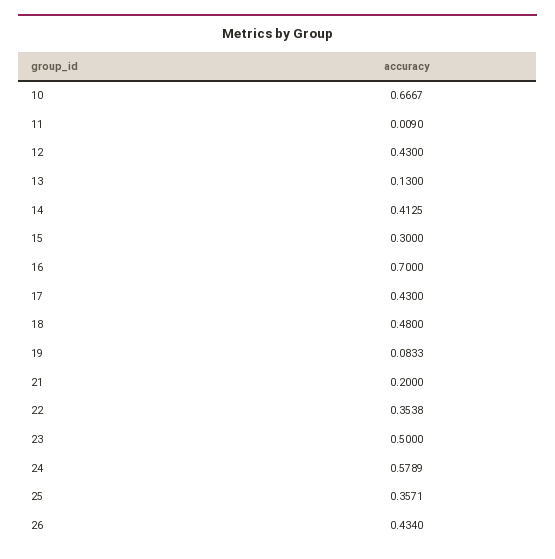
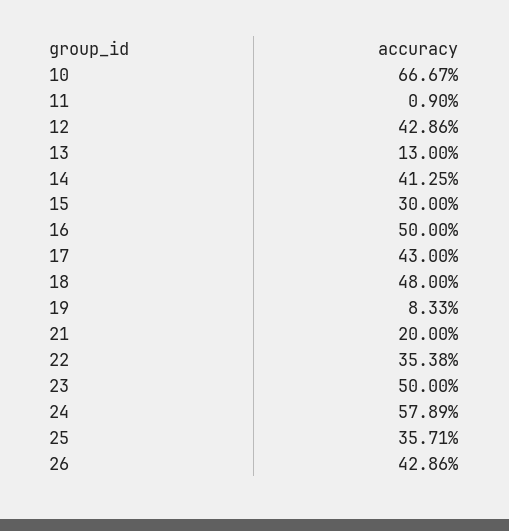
  {
    "10": 0.6667,
    "11": 0.009,
-   "12": 0.43,
+   "12": 0.4286,
    "13": 0.13,
    "14": 0.4125,
    "15": 0.3,
-   "16": 0.7,
+   "16": 0.5,
    "17": 0.43,
    "18": 0.48,
    "19": 0.0833,
    "21": 0.2,
    "22": 0.3538,
    "23": 0.5,
    "24": 0.5789,
    "25": 0.3571,
-   "26": 0.434
+   "26": 0.4286
  }

